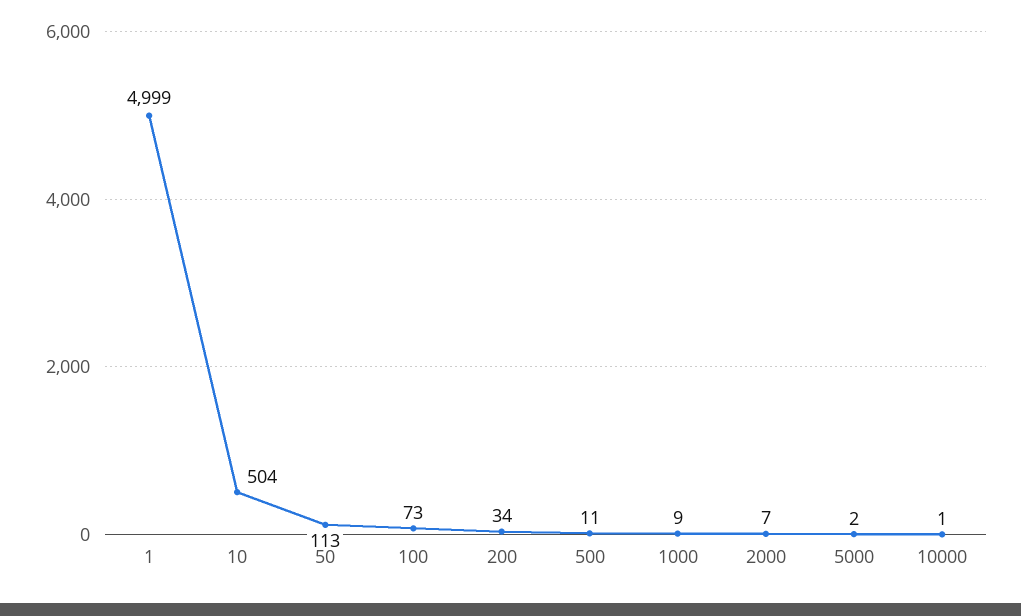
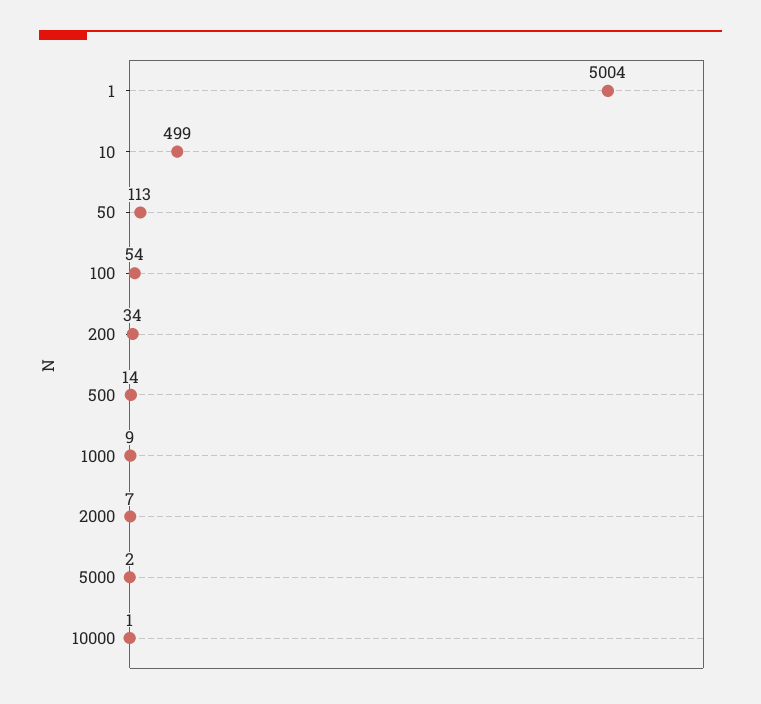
  {
-   "1": 4999,
+   "1": 5004,
-   "10": 504,
+   "10": 499,
    "50": 113,
-   "100": 73,
+   "100": 54,
    "200": 34,
-   "500": 11,
+   "500": 14,
    "1000": 9,
    "2000": 7,
    "5000": 2,
    "10000": 1
  }

